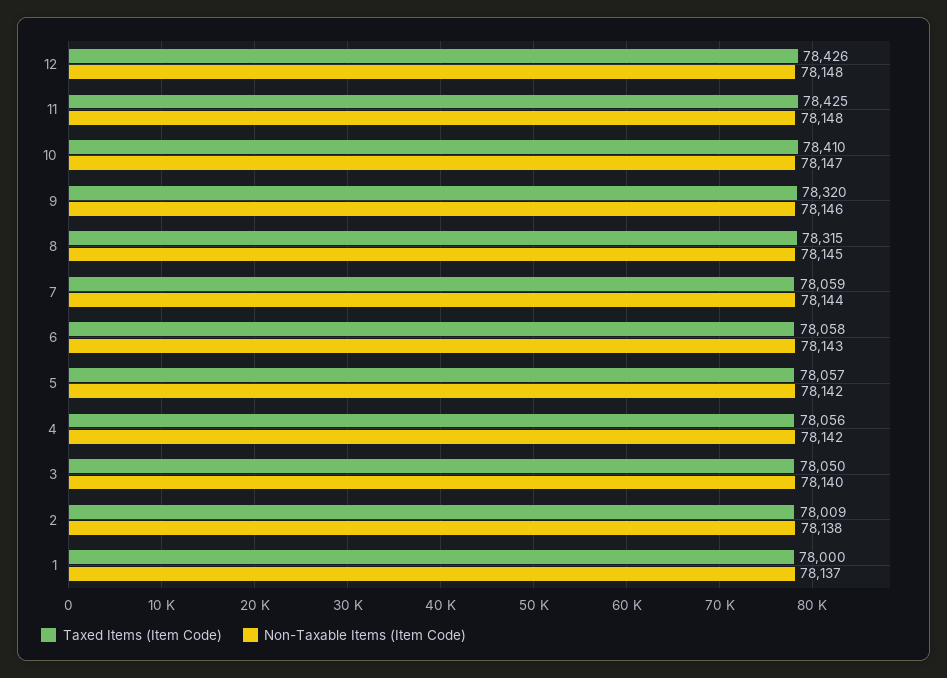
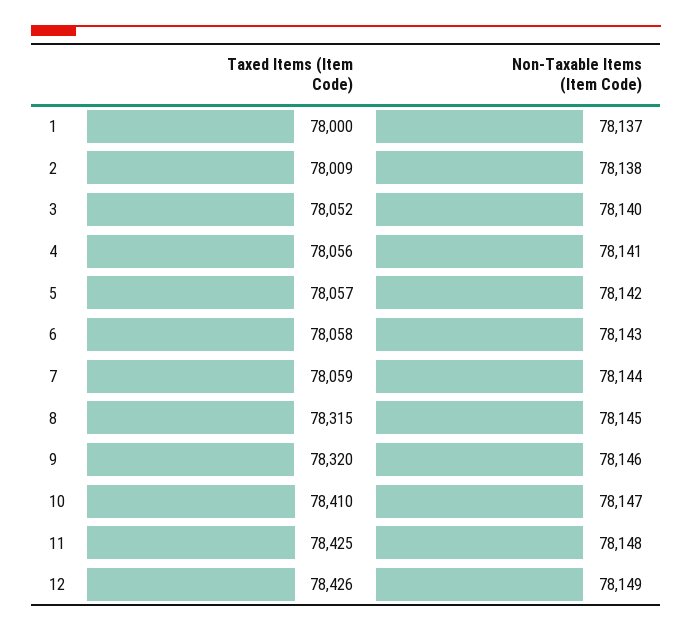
  {
    "Taxed Items (Item Code)": {
      "12": 78426,
      "11": 78425,
      "10": 78410,
      "9": 78320,
      "8": 78315,
      "7": 78059,
      "6": 78058,
      "5": 78057,
      "4": 78056,
-     "3": 78050,
+     "3": 78052,
      "2": 78009,
      "1": 78000
    },
    "Non-Taxable Items (Item Code)": {
-     "12": 78148,
+     "12": 78149,
      "11": 78148,
      "10": 78147,
      "9": 78146,
      "8": 78145,
      "7": 78144,
      "6": 78143,
      "5": 78142,
-     "4": 78142,
+     "4": 78141,
      "3": 78140,
      "2": 78138,
      "1": 78137
    }
  }

